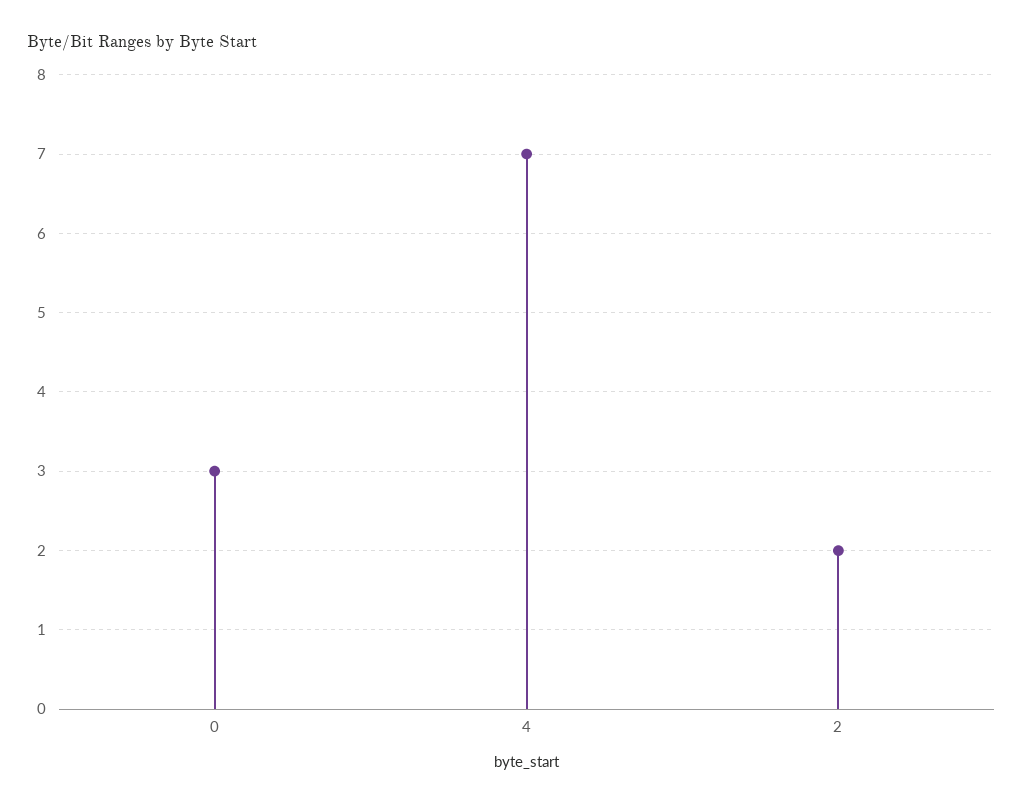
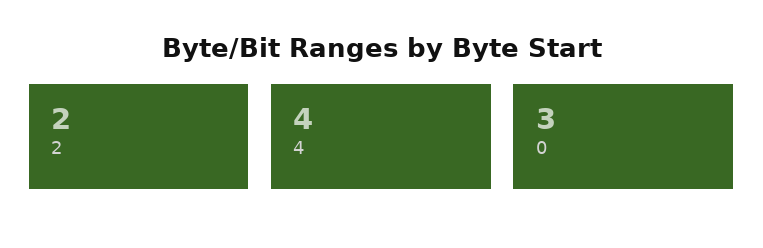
  {
    "0": 3,
-   "4": 7,
+   "4": 4,
    "2": 2
  }

